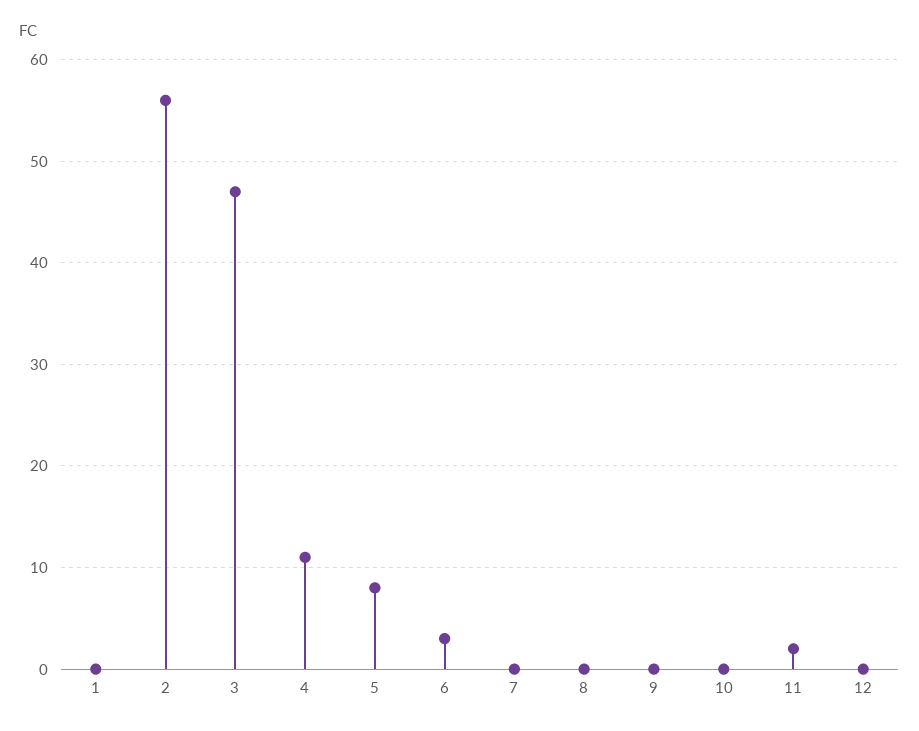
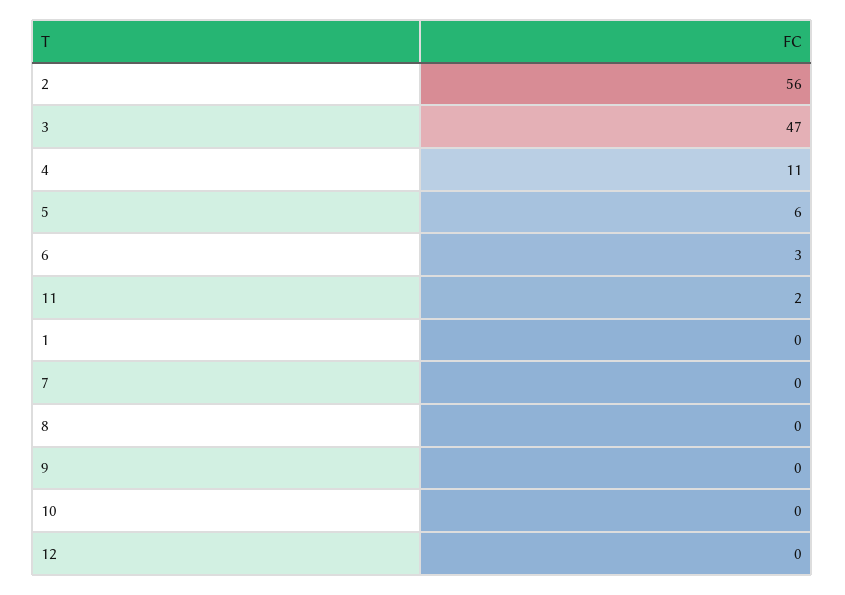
  {
    "1": 0,
    "2": 56,
    "3": 47,
    "4": 11,
-   "5": 8,
+   "5": 6,
    "6": 3,
    "7": 0,
    "8": 0,
    "9": 0,
    "10": 0,
    "11": 2,
    "12": 0
  }

